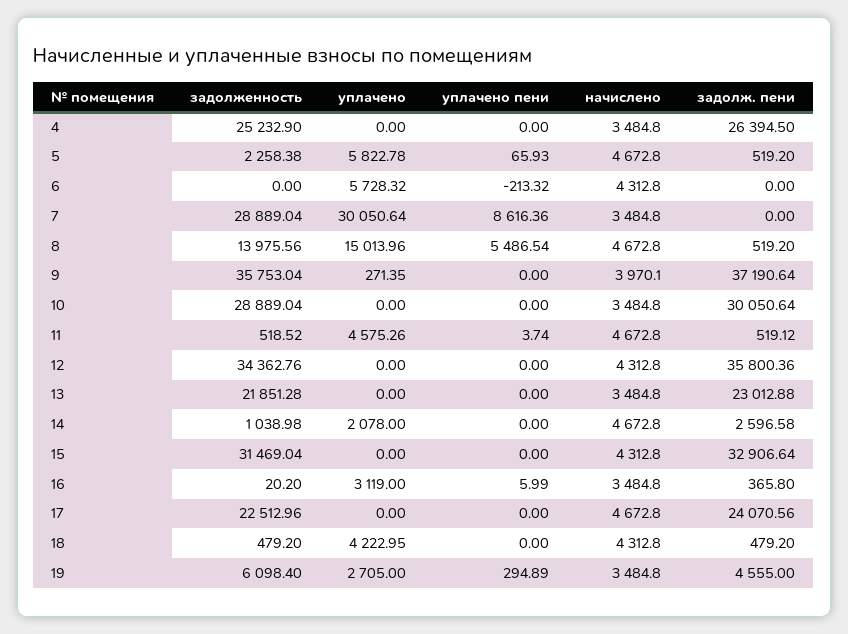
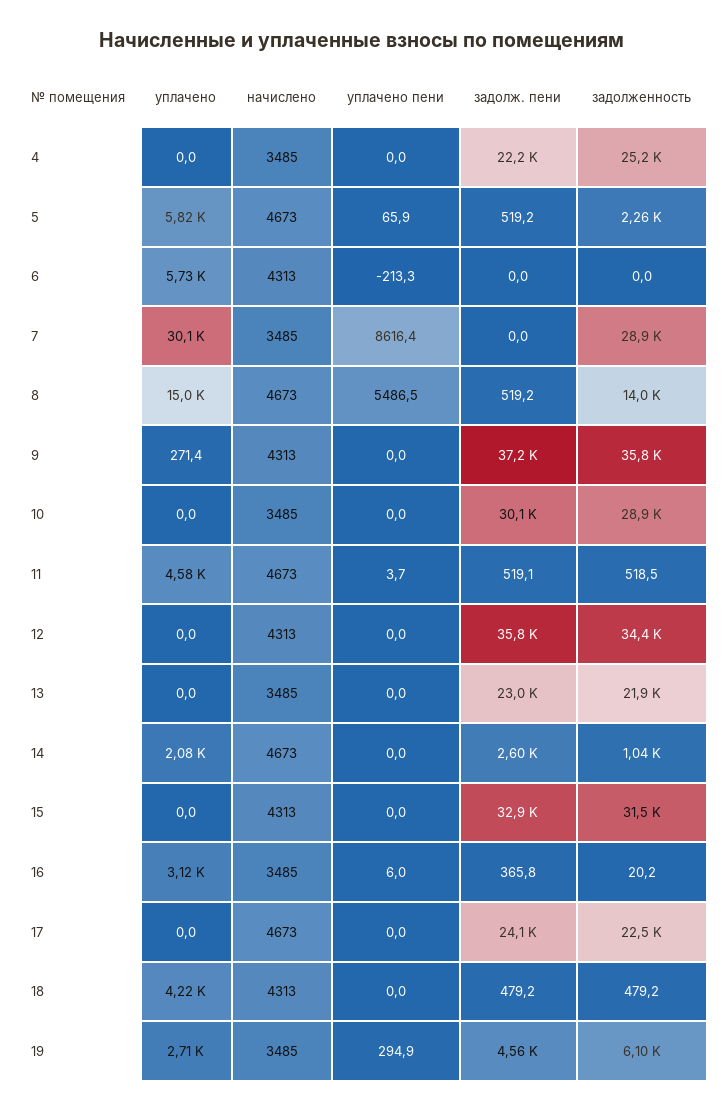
  {
    "задолженность": {
      "4": 25232.9,
      "5": 2258.38,
      "6": 0,
      "7": 28889.04,
      "8": 13975.56,
      "9": 35753.04,
      "10": 28889.04,
      "11": 518.52,
      "12": 34362.76,
      "13": 21851.28,
      "14": 1038.98,
      "15": 31469.04,
      "16": 20.2,
      "17": 22512.96,
      "18": 479.2,
      "19": 6098.4
    },
    "уплачено": {
      "4": 0,
      "5": 5822.78,
      "6": 5728.32,
      "7": 30050.64,
      "8": 15013.96,
      "9": 271.35,
      "10": 0,
      "11": 4575.26,
      "12": 0,
      "13": 0,
      "14": 2078,
      "15": 0,
      "16": 3119,
      "17": 0,
      "18": 4222.95,
      "19": 2705
    },
    "уплачено пени": {
      "4": 0,
      "5": 65.93,
      "6": -213.32,
      "7": 8616.36,
      "8": 5486.54,
      "9": 0,
      "10": 0,
      "11": 3.74,
      "12": 0,
      "13": 0,
      "14": 0,
      "15": 0,
      "16": 5.99,
      "17": 0,
      "18": 0,
      "19": 294.89
    },
    "начислено": {
      "4": 3484.8,
      "5": 4672.8,
      "6": 4312.8,
      "7": 3484.8,
      "8": 4672.8,
-     "9": 3970.1,
+     "9": 4313,
      "10": 3484.8,
      "11": 4672.8,
      "12": 4312.8,
      "13": 3484.8,
      "14": 4672.8,
      "15": 4312.8,
      "16": 3484.8,
      "17": 4672.8,
      "18": 4312.8,
      "19": 3484.8
    },
    "задолж. пени": {
-     "4": 26394.5,
+     "4": 22200,
      "5": 519.2,
      "6": 0,
      "7": 0,
      "8": 519.2,
      "9": 37190.64,
      "10": 30050.64,
      "11": 519.12,
      "12": 35800.36,
      "13": 23012.88,
      "14": 2596.58,
      "15": 32906.64,
      "16": 365.8,
      "17": 24070.56,
      "18": 479.2,
      "19": 4555
    }
  }

